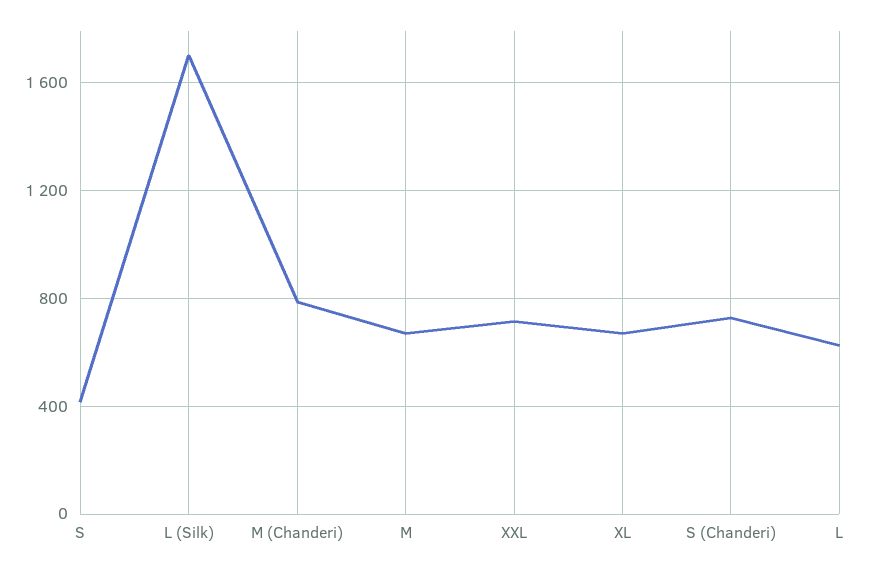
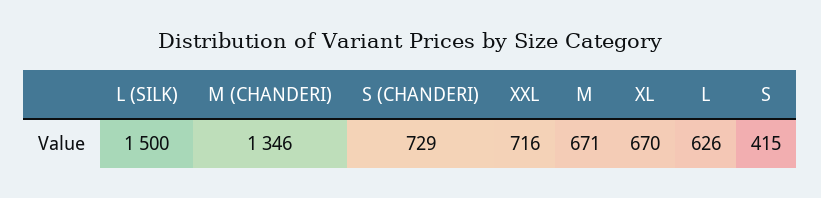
  {
    "S": 415,
-   "L (Silk)": 1700,
+   "L (Silk)": 1500,
-   "M (Chanderi)": 800,
+   "M (Chanderi)": 1346,
    "M": 671,
    "XXL": 716,
    "XL": 670,
    "S (Chanderi)": 729,
    "L": 626
  }

